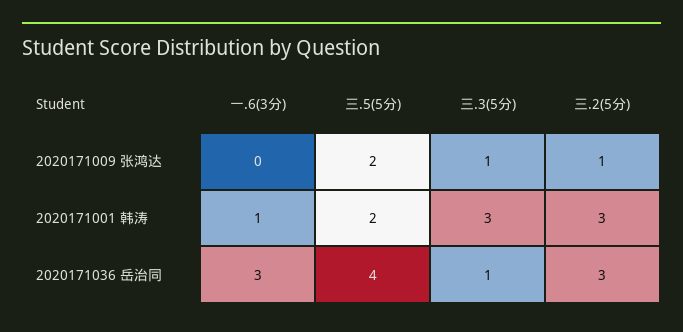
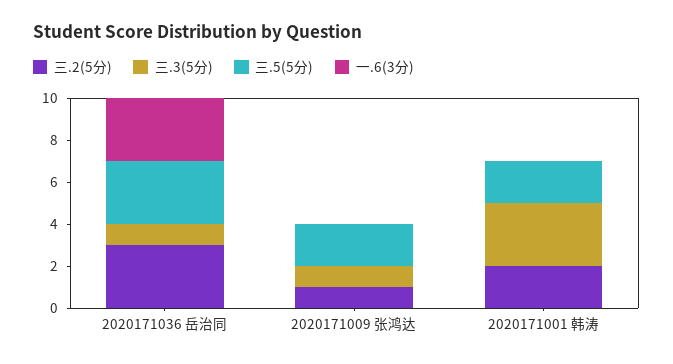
  {
    "一.6(3分)": {
      "2020171009 张鸿达": 0,
-     "2020171001 韩涛": 1,
+     "2020171001 韩涛": 0,
      "2020171036 岳治同": 3
    },
    "三.5(5分)": {
      "2020171009 张鸿达": 2,
      "2020171001 韩涛": 2,
-     "2020171036 岳治同": 4
+     "2020171036 岳治同": 3
    },
    "三.3(5分)": {
      "2020171009 张鸿达": 1,
      "2020171001 韩涛": 3,
      "2020171036 岳治同": 1
    },
    "三.2(5分)": {
      "2020171009 张鸿达": 1,
-     "2020171001 韩涛": 3,
+     "2020171001 韩涛": 2,
      "2020171036 岳治同": 3
    }
  }

